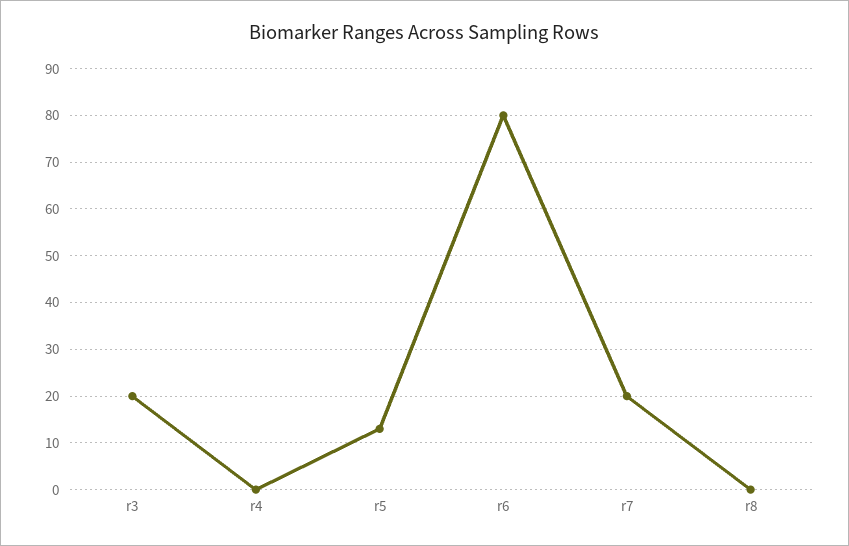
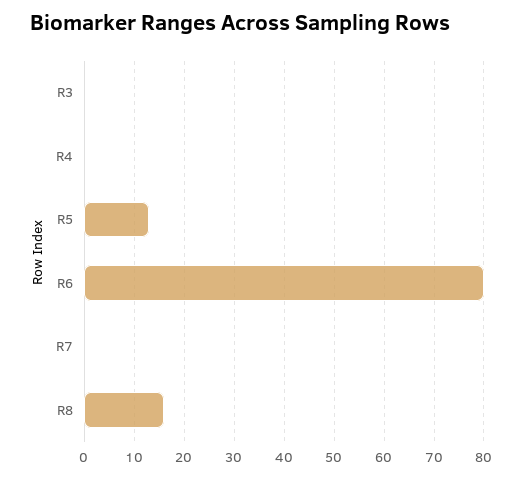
  {
-   "r3": 20,
+   "r3": 0,
    "r4": 0,
    "r5": 15,
    "r6": 80,
-   "r7": 20,
+   "r7": 0,
-   "r8": 0
+   "r8": 15
  }

